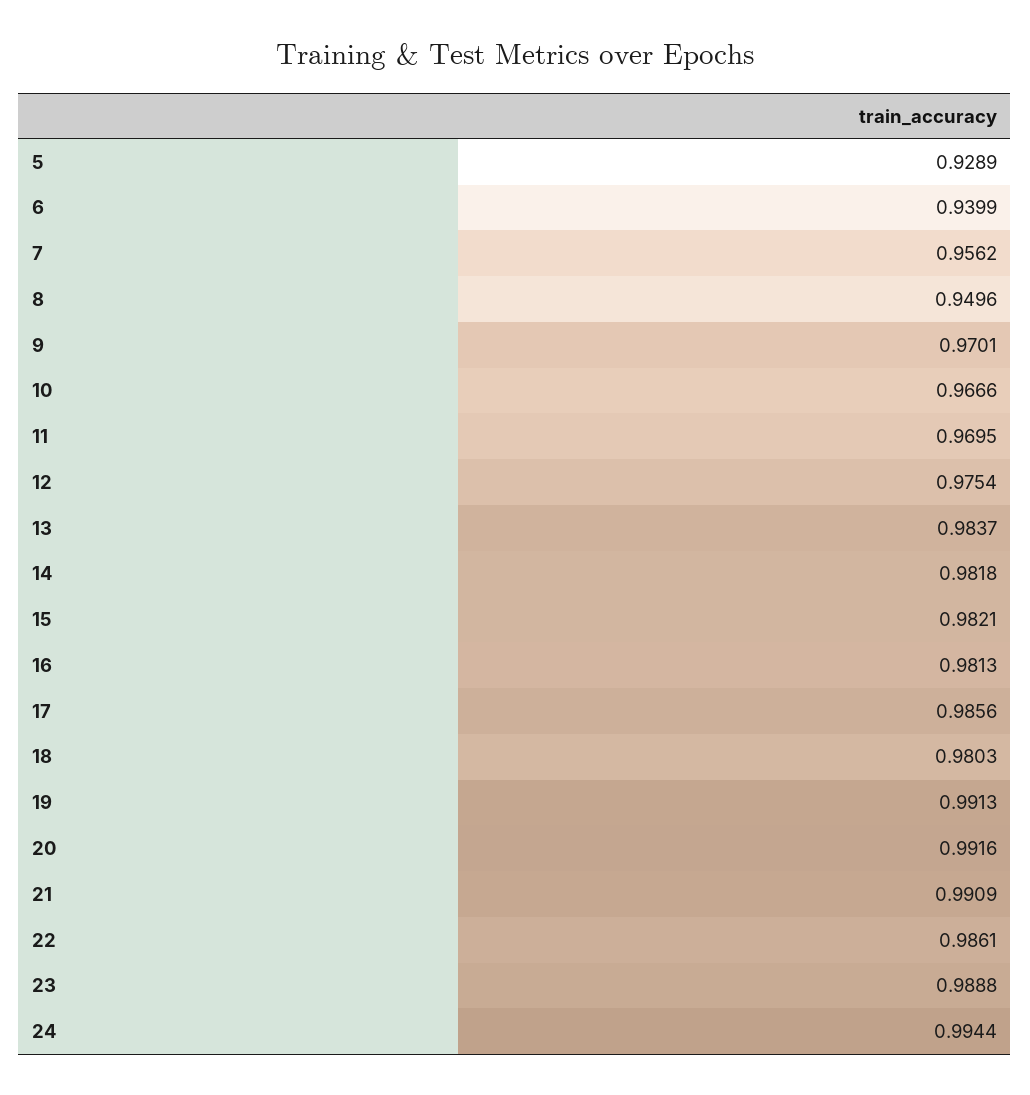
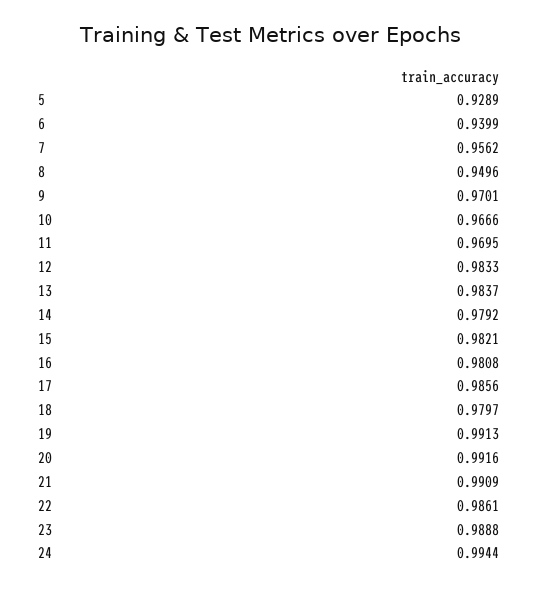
  {
    "5": 0.9289,
    "6": 0.9399,
    "7": 0.9562,
    "8": 0.9496,
    "9": 0.9701,
    "10": 0.9666,
    "11": 0.9695,
-   "12": 0.9754,
+   "12": 0.9833,
    "13": 0.9837,
-   "14": 0.9818,
+   "14": 0.9792,
    "15": 0.9821,
-   "16": 0.9813,
+   "16": 0.9808,
    "17": 0.9856,
-   "18": 0.9803,
+   "18": 0.9797,
    "19": 0.9913,
    "20": 0.9916,
    "21": 0.9909,
    "22": 0.9861,
    "23": 0.9888,
    "24": 0.9944
  }

